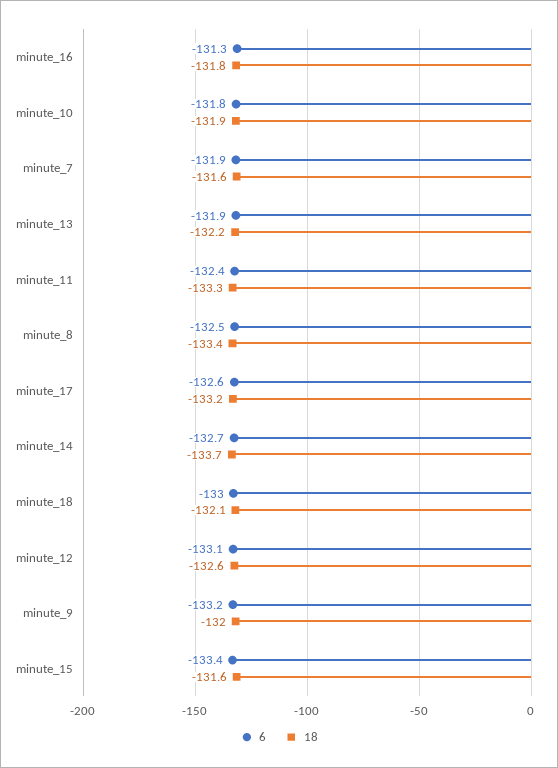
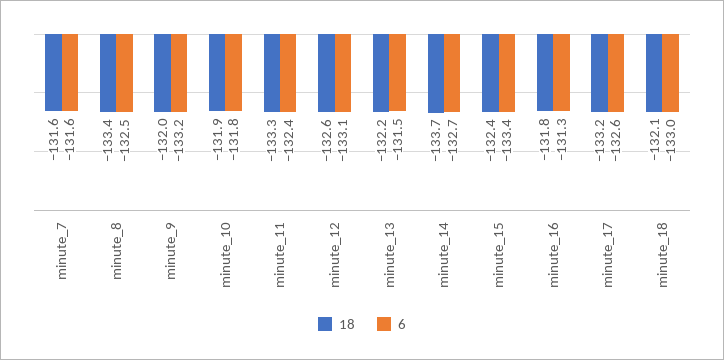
  {
    "6": {
      "minute_16": -131.3,
      "minute_10": -131.8,
-     "minute_7": -131.9,
+     "minute_7": -131.6,
-     "minute_13": -131.9,
+     "minute_13": -131.5,
      "minute_11": -132.4,
      "minute_8": -132.5,
      "minute_17": -132.6,
      "minute_14": -132.7,
      "minute_18": -133,
      "minute_12": -133.1,
      "minute_9": -133.2,
      "minute_15": -133.4
    },
    "18": {
      "minute_16": -131.8,
      "minute_10": -131.9,
      "minute_7": -131.6,
      "minute_13": -132.2,
      "minute_11": -133.3,
      "minute_8": -133.4,
      "minute_17": -133.2,
      "minute_14": -133.7,
      "minute_18": -132.1,
      "minute_12": -132.6,
      "minute_9": -132,
-     "minute_15": -131.6
+     "minute_15": -132.4
    }
  }

